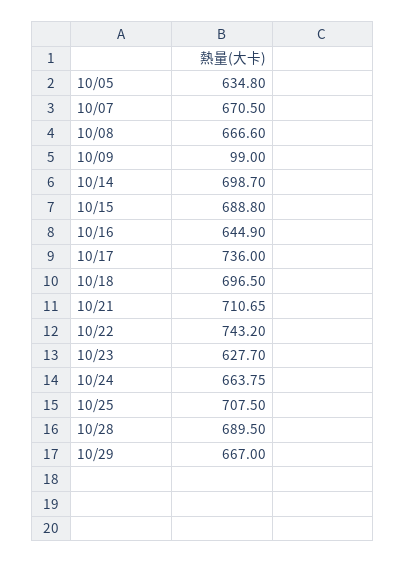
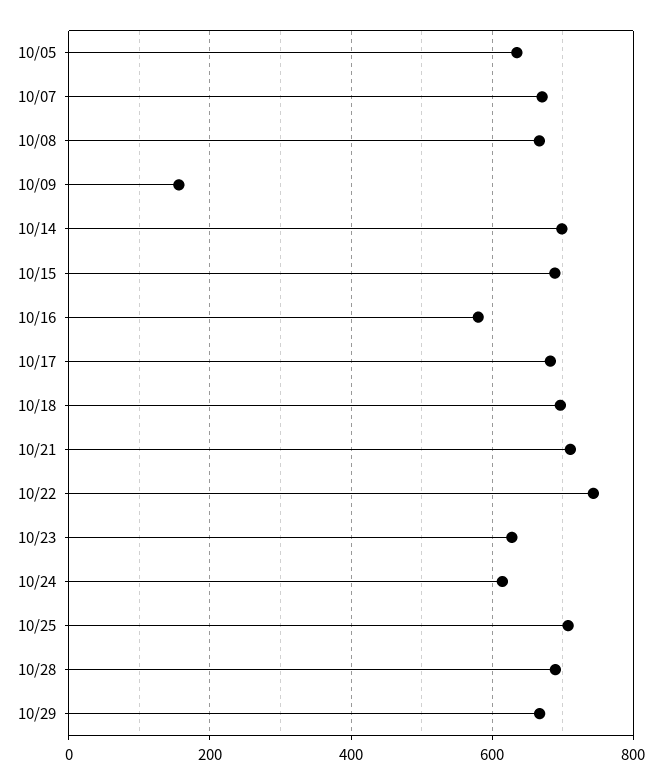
  {
    "10/05": 634.8,
    "10/07": 670.5,
    "10/08": 666.6,
-   "10/09": 99,
+   "10/09": 160,
    "10/14": 698.7,
    "10/15": 688.8,
-   "10/16": 644.9,
+   "10/16": 580,
-   "10/17": 736,
+   "10/17": 680,
    "10/18": 696.5,
    "10/21": 710.65,
    "10/22": 743.2,
    "10/23": 627.7,
-   "10/24": 663.75,
+   "10/24": 620,
    "10/25": 707.5,
    "10/28": 689.5,
    "10/29": 667
  }

